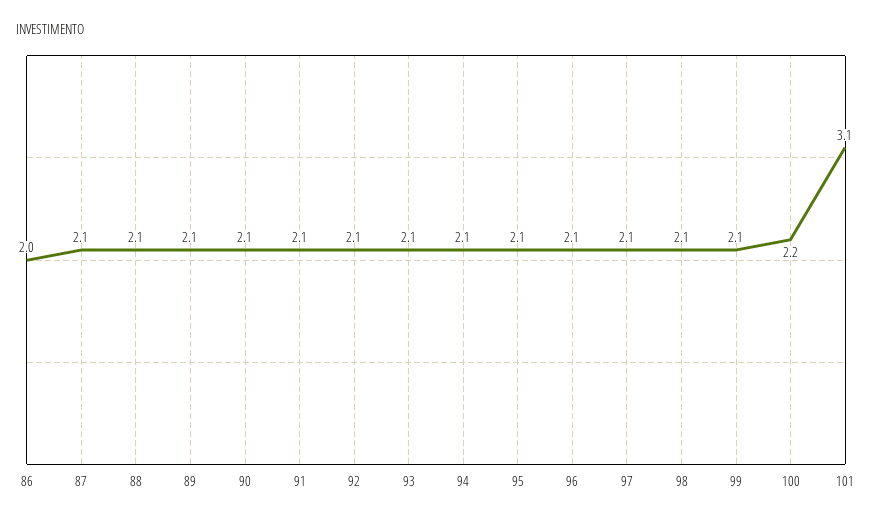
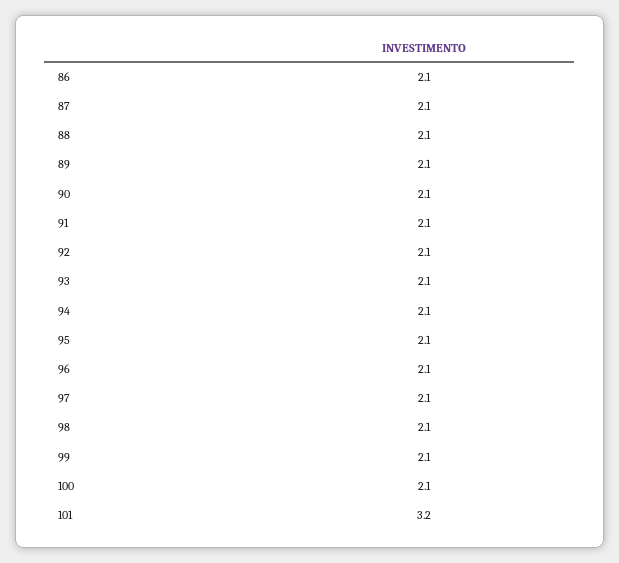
  {
-   "86": 2,
+   "86": 2.1,
    "87": 2.1,
    "88": 2.1,
    "89": 2.1,
    "90": 2.1,
    "91": 2.1,
    "92": 2.1,
    "93": 2.1,
    "94": 2.1,
    "95": 2.1,
    "96": 2.1,
    "97": 2.1,
    "98": 2.1,
    "99": 2.1,
-   "100": 2.2,
+   "100": 2.1,
-   "101": 3.1
+   "101": 3.2
  }

